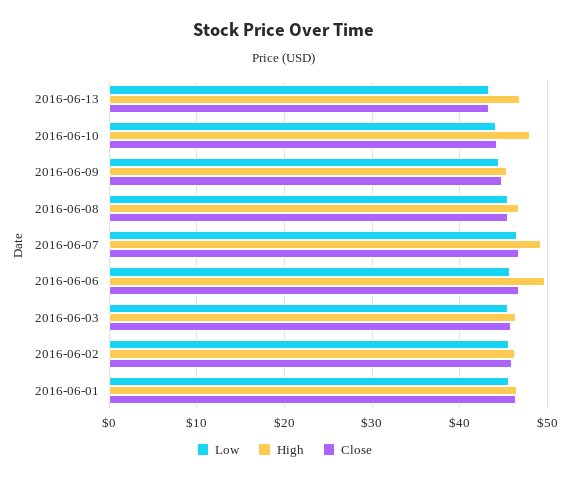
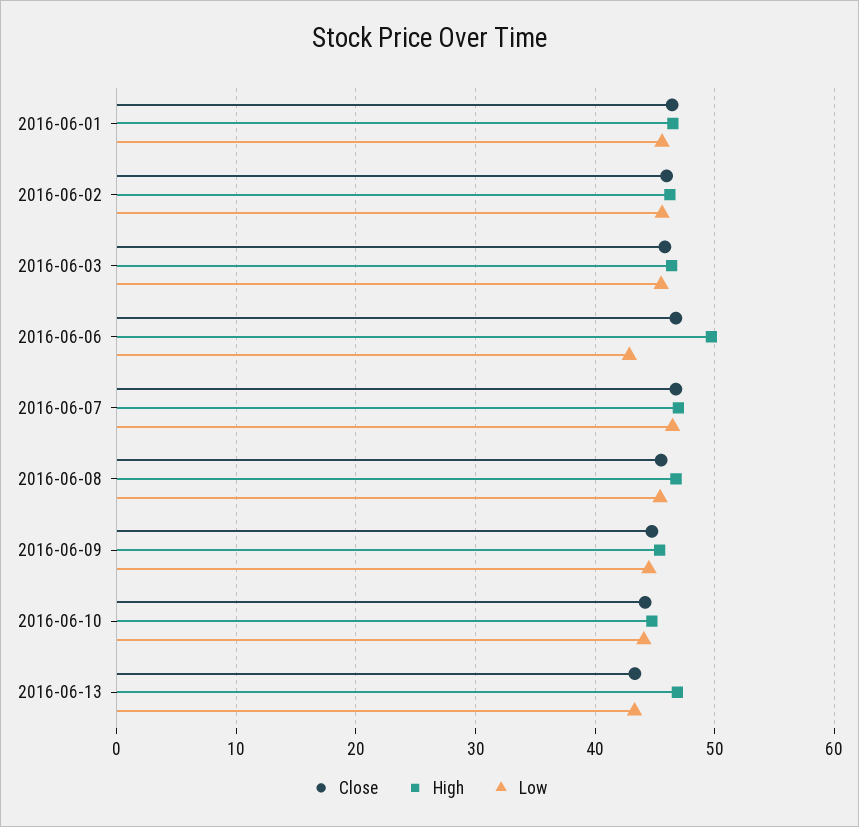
  {
    "Low": {
      "2016-06-13": 43,
      "2016-06-10": 44,
      "2016-06-09": 45,
      "2016-06-08": 45,
      "2016-06-07": 46,
-     "2016-06-06": 46,
+     "2016-06-06": 43,
      "2016-06-03": 46,
      "2016-06-02": 46,
      "2016-06-01": 46
    },
    "High": {
      "2016-06-13": 47,
-     "2016-06-10": 48,
+     "2016-06-10": 45,
      "2016-06-09": 45,
      "2016-06-08": 47,
-     "2016-06-07": 49,
+     "2016-06-07": 47,
      "2016-06-06": 50,
      "2016-06-03": 46,
      "2016-06-02": 46,
      "2016-06-01": 47
    },
    "Close": {
      "2016-06-13": 43,
      "2016-06-10": 44,
      "2016-06-09": 45,
      "2016-06-08": 46,
      "2016-06-07": 47,
      "2016-06-06": 47,
      "2016-06-03": 46,
      "2016-06-02": 46,
      "2016-06-01": 46
    }
  }

